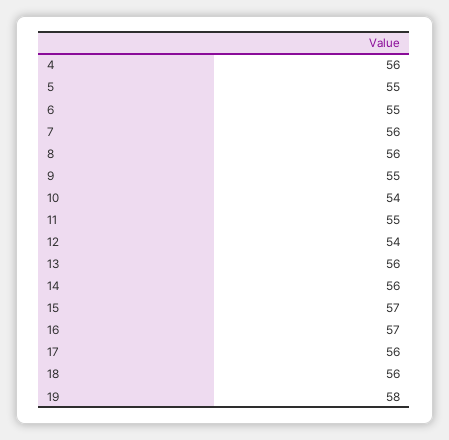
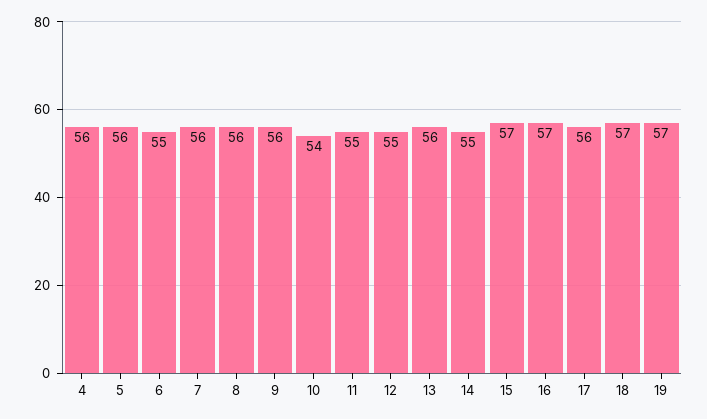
  {
    "4": 56,
-   "5": 55,
+   "5": 56,
    "6": 55,
    "7": 56,
    "8": 56,
-   "9": 55,
+   "9": 56,
    "10": 54,
    "11": 55,
-   "12": 54,
+   "12": 55,
    "13": 56,
-   "14": 56,
+   "14": 55,
    "15": 57,
    "16": 57,
    "17": 56,
-   "18": 56,
+   "18": 57,
-   "19": 58
+   "19": 57
  }

